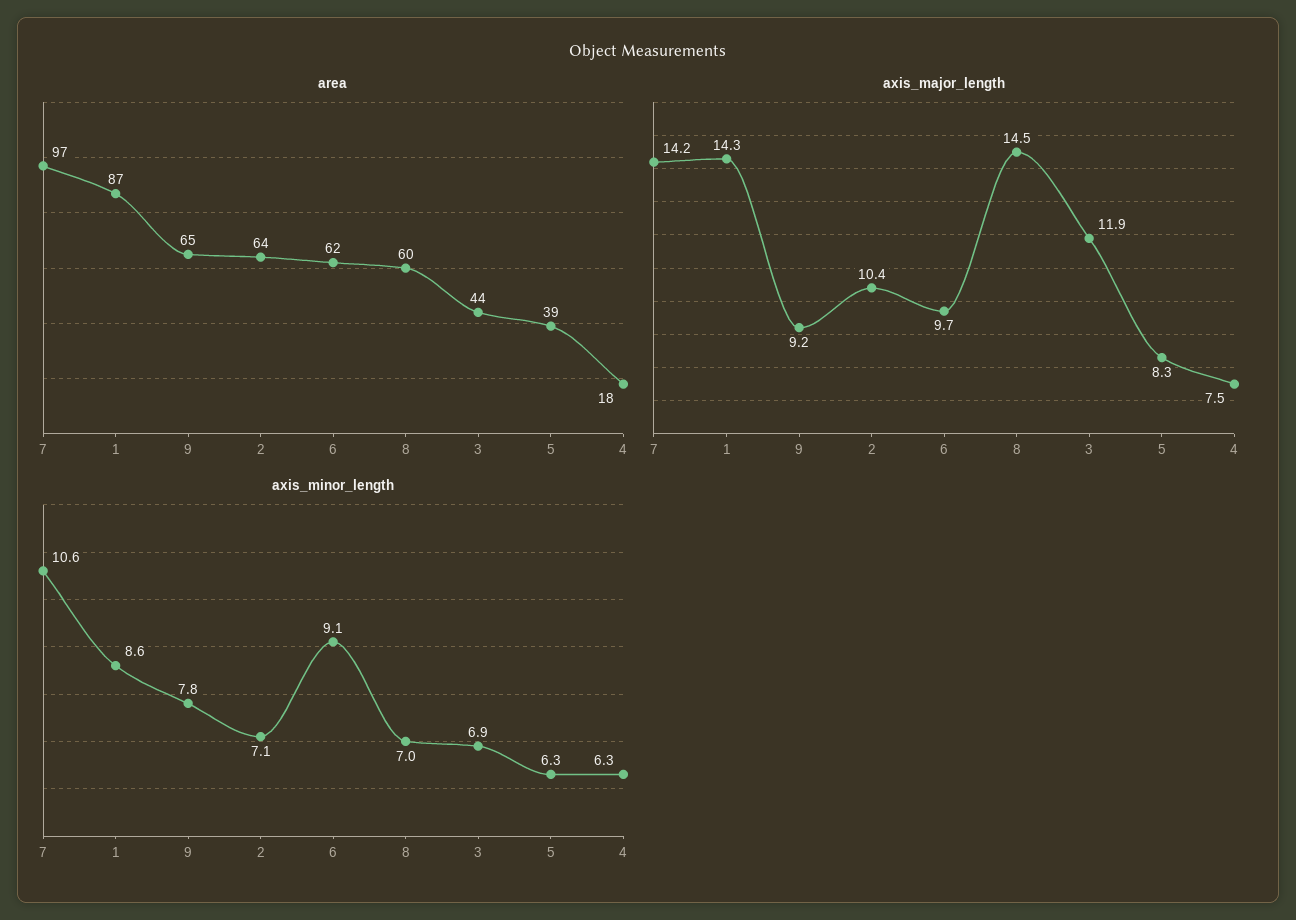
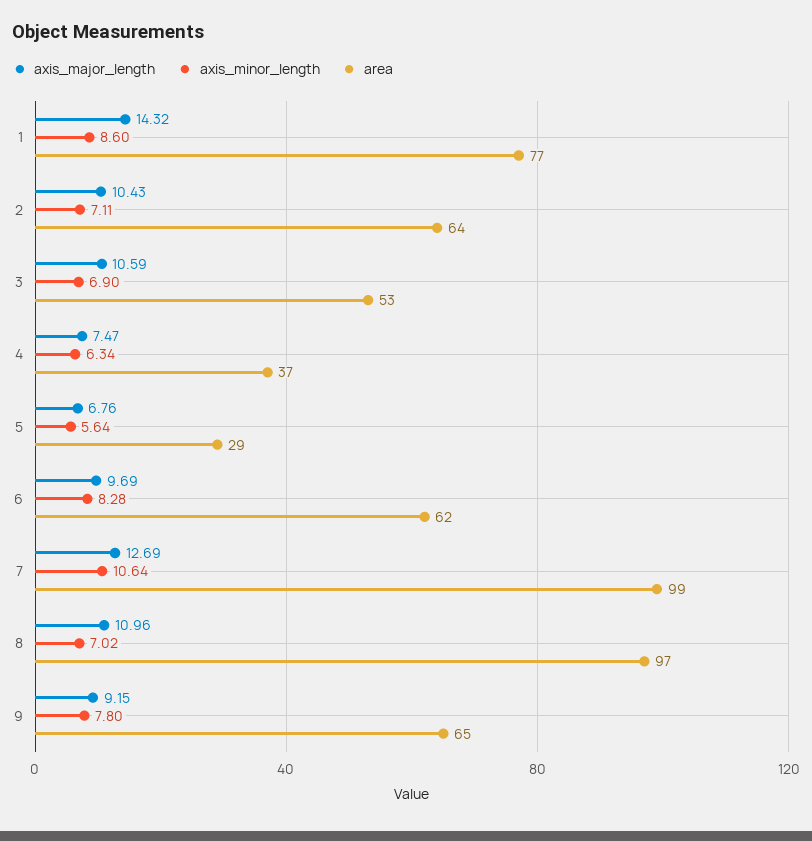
  {
    "area": {
-     "7": 97,
+     "7": 99,
-     "1": 87,
+     "1": 77,
      "9": 65,
      "2": 64,
      "6": 62,
-     "8": 60,
+     "8": 97,
-     "3": 44,
+     "3": 53,
-     "5": 39,
+     "5": 29,
-     "4": 18
+     "4": 37
    },
    "axis_major_length": {
-     "7": 14.2,
+     "7": 12.69,
      "1": 14.32,
      "9": 9.15,
      "2": 10.43,
      "6": 9.69,
-     "8": 14.5,
+     "8": 10.96,
-     "3": 11.9,
+     "3": 10.59,
-     "5": 8.3,
+     "5": 6.76,
      "4": 7.47
    },
    "axis_minor_length": {
      "7": 10.64,
      "1": 8.6,
      "9": 7.8,
      "2": 7.11,
-     "6": 9.1,
+     "6": 8.28,
      "8": 7.02,
      "3": 6.9,
-     "5": 6.3,
+     "5": 5.64,
      "4": 6.34
    }
  }

